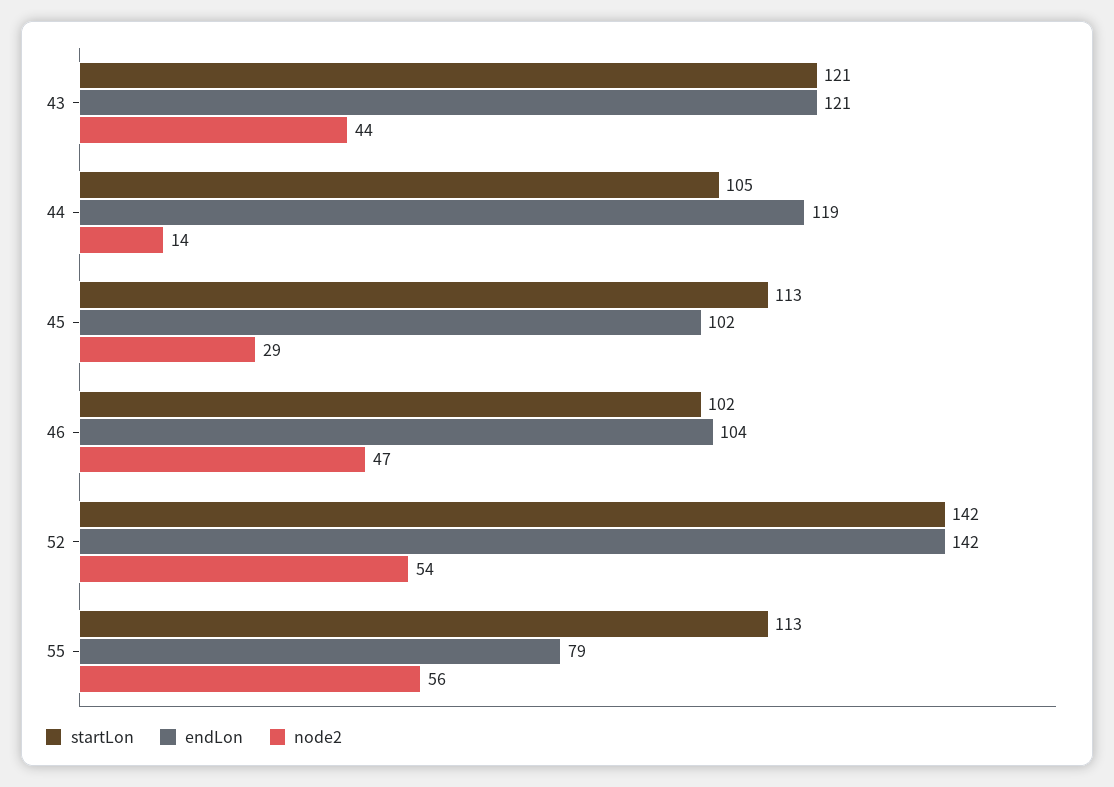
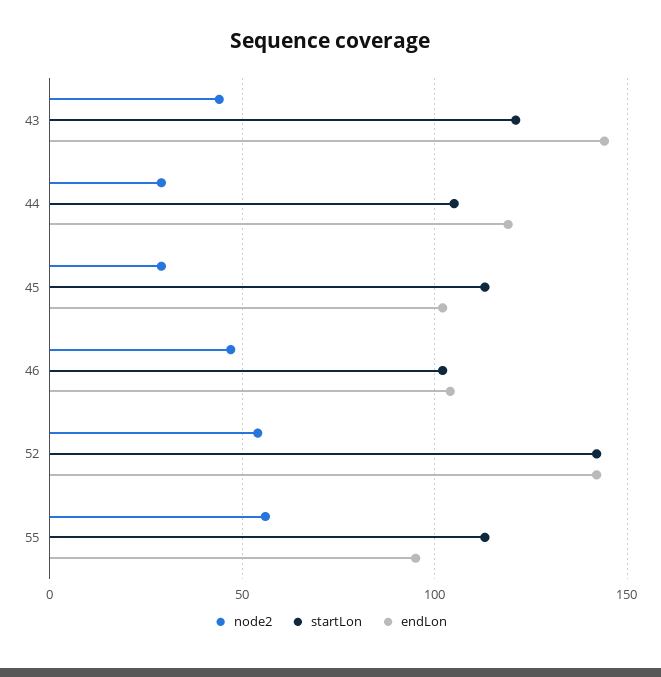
  {
    "startLon": {
      "43": 121,
      "44": 105,
      "45": 113,
      "46": 102,
      "52": 142,
      "55": 113
    },
    "endLon": {
-     "43": 121,
+     "43": 145,
      "44": 119,
      "45": 102,
      "46": 104,
      "52": 142,
-     "55": 79
+     "55": 95
    },
    "node2": {
      "43": 44,
-     "44": 14,
+     "44": 30,
      "45": 29,
      "46": 47,
      "52": 54,
      "55": 56
    }
  }

